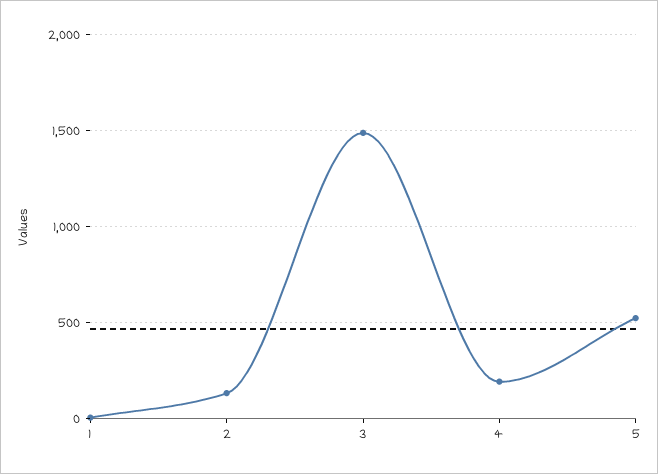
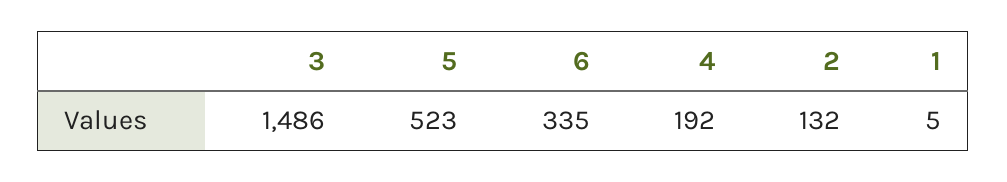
  {
    "1": 5,
    "2": 132,
    "3": 1486,
    "4": 192,
-   "5": 523
+   "5": 523,
+   "6": 335
  }

